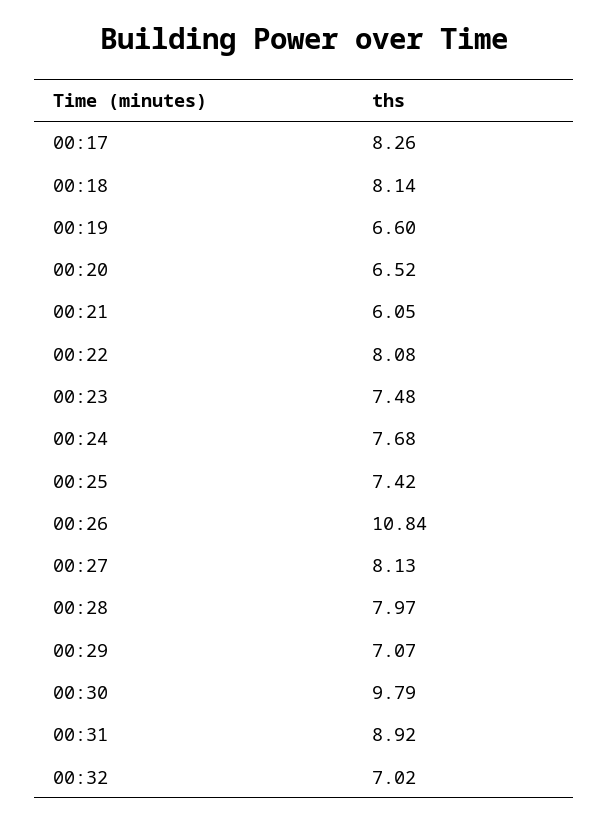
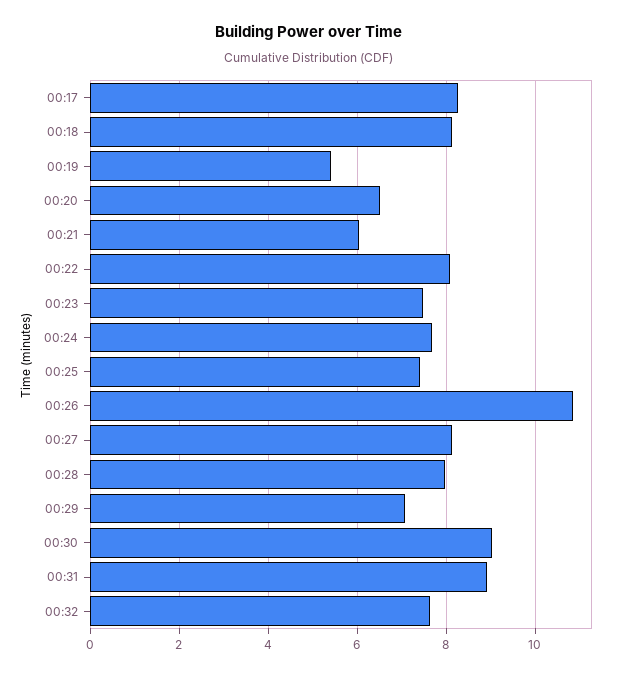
  {
    "00:17": 8.26,
    "00:18": 8.14,
-   "00:19": 6.6,
+   "00:19": 5.4,
    "00:20": 6.52,
    "00:21": 6.05,
    "00:22": 8.08,
    "00:23": 7.48,
    "00:24": 7.68,
    "00:25": 7.42,
    "00:26": 10.84,
    "00:27": 8.13,
    "00:28": 7.97,
    "00:29": 7.07,
-   "00:30": 9.79,
+   "00:30": 9,
    "00:31": 8.92,
-   "00:32": 7.02
+   "00:32": 7.6
  }

